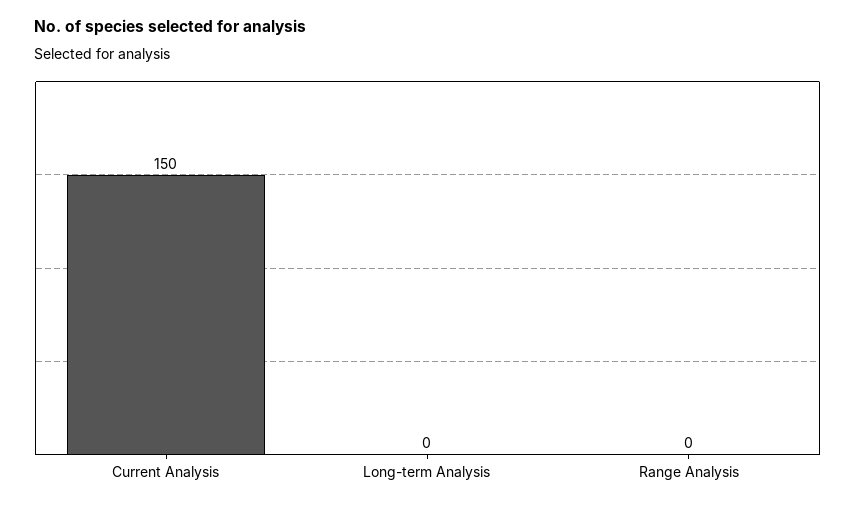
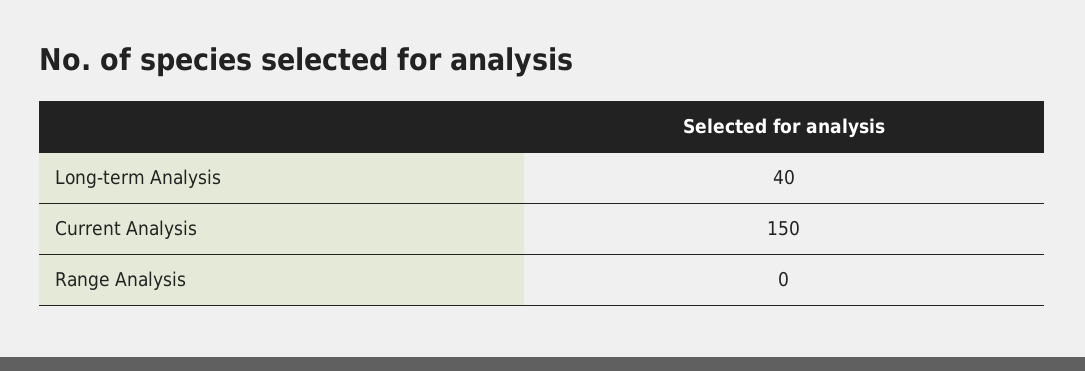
  {
    "Current Analysis": 150,
-   "Long-term Analysis": 0,
+   "Long-term Analysis": 40,
    "Range Analysis": 0
  }

